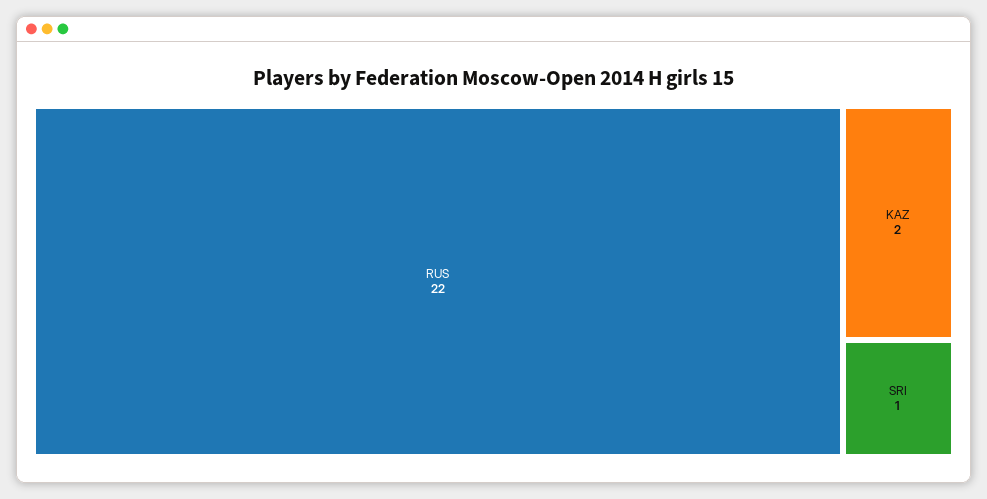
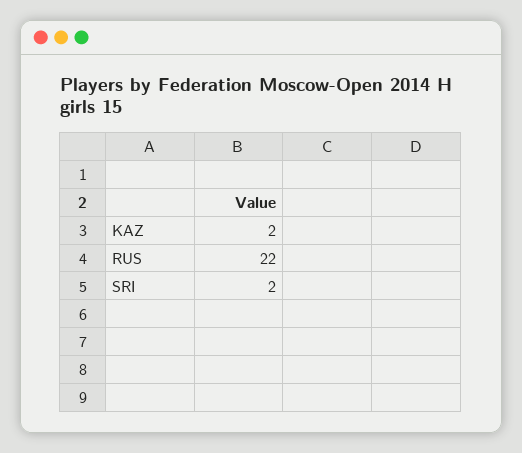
  {
    "RUS": 22,
    "KAZ": 2,
-   "SRI": 1
+   "SRI": 2
  }

